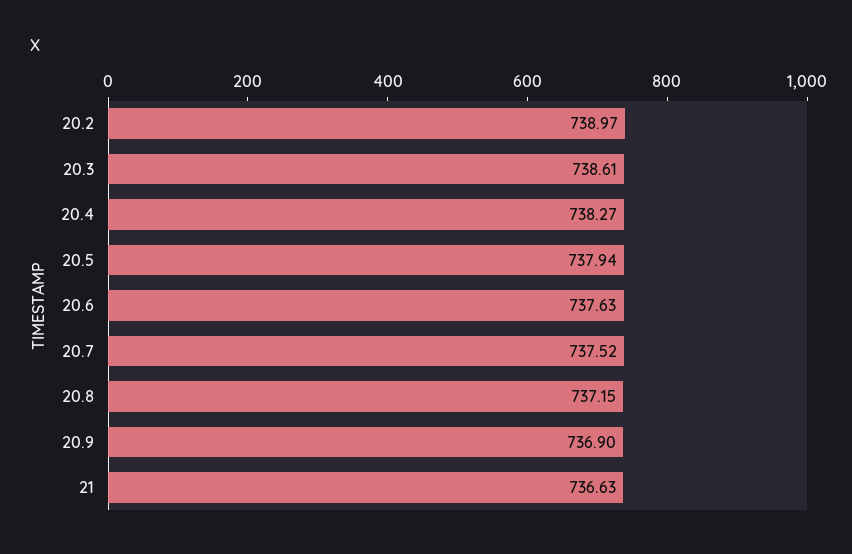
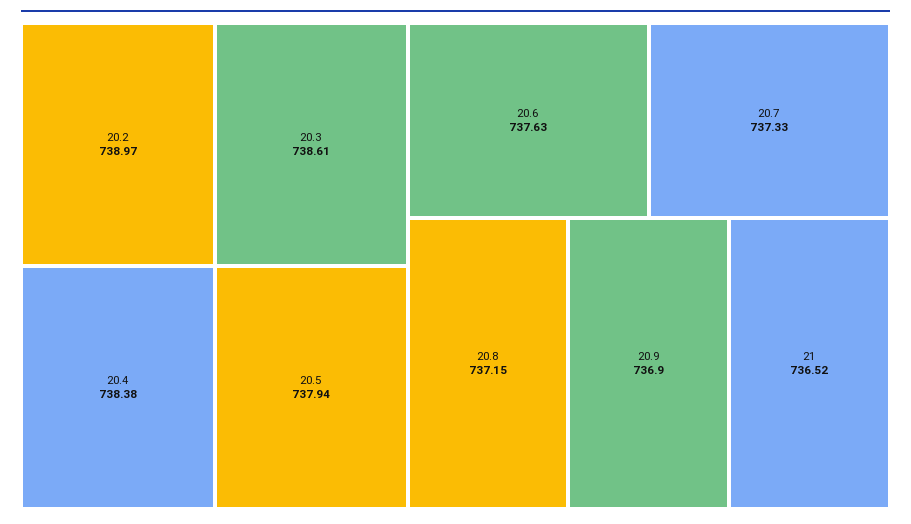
  {
    "20.2": 738.97,
    "20.3": 738.61,
-   "20.4": 738.27,
+   "20.4": 738.38,
    "20.5": 737.94,
    "20.6": 737.63,
-   "20.7": 737.52,
+   "20.7": 737.33,
    "20.8": 737.15,
    "20.9": 736.9,
-   "21": 736.63
+   "21": 736.52
  }

